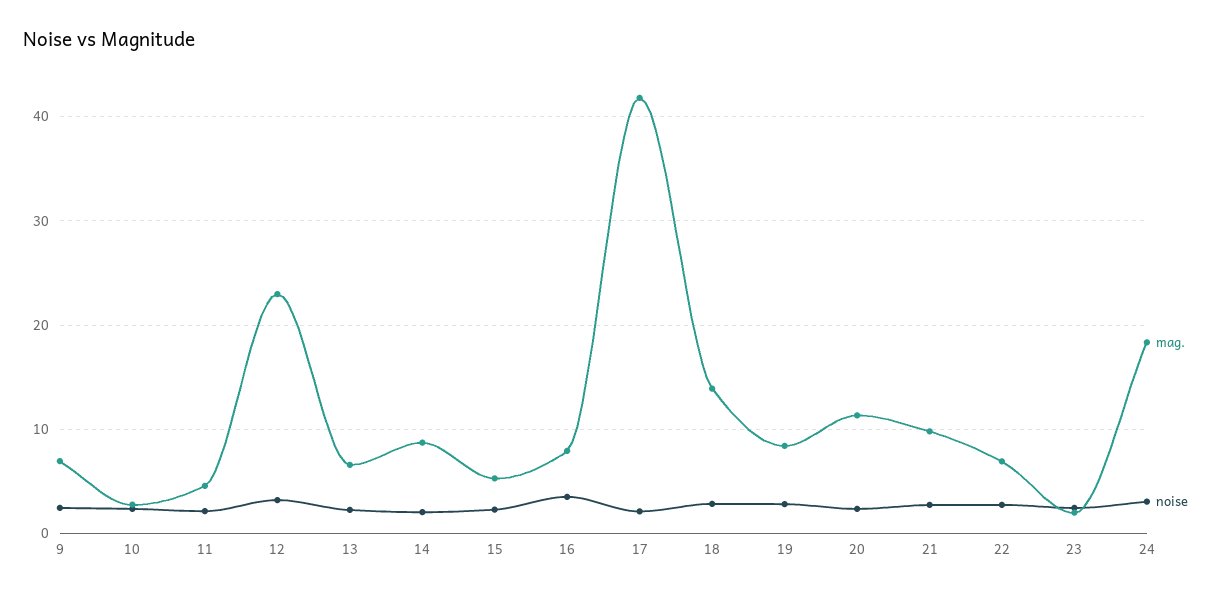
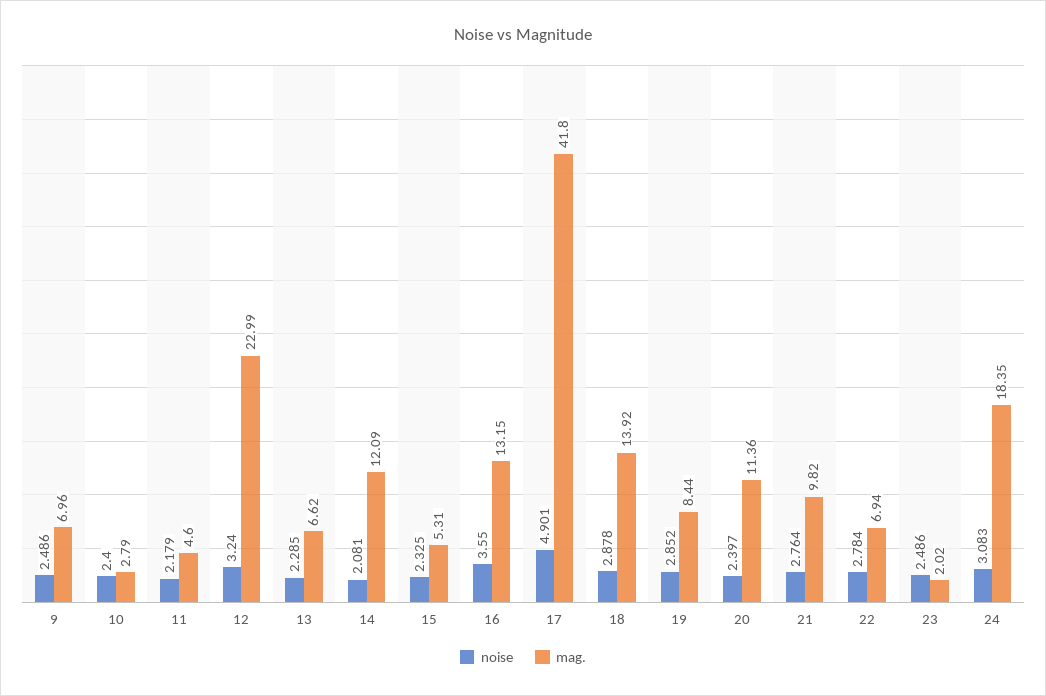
  {
    "mag.": {
      "9": 6.96,
      "10": 2.79,
      "11": 4.6,
      "12": 22.99,
      "13": 6.62,
-     "14": 9,
+     "14": 12.09,
      "15": 5.31,
-     "16": 8,
+     "16": 13.15,
      "17": 41.8,
      "18": 13.92,
      "19": 8.44,
      "20": 11.36,
      "21": 9.82,
      "22": 6.94,
      "23": 2.02,
      "24": 18.35
    },
    "noise": {
      "9": 2.486,
      "10": 2.4,
      "11": 2.179,
      "12": 3.24,
      "13": 2.285,
      "14": 2.081,
      "15": 2.325,
      "16": 3.55,
-     "17": 2,
+     "17": 4.901,
      "18": 2.878,
      "19": 2.852,
      "20": 2.397,
      "21": 2.764,
      "22": 2.784,
      "23": 2.486,
      "24": 3.083
    }
  }

